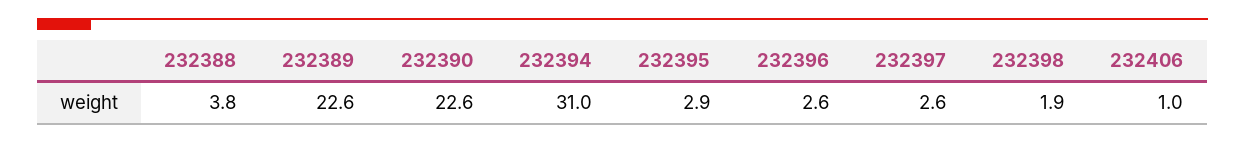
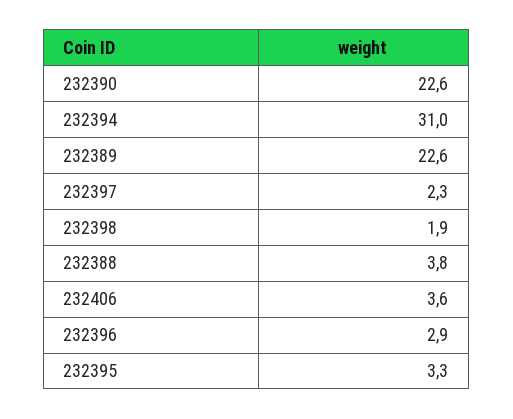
  {
    "232388": 3.8,
    "232389": 22.6,
    "232390": 22.6,
    "232394": 31,
-   "232395": 2.9,
+   "232395": 3.3,
-   "232396": 2.6,
+   "232396": 2.9,
-   "232397": 2.6,
+   "232397": 2.3,
    "232398": 1.9,
-   "232406": 1
+   "232406": 3.6
  }

